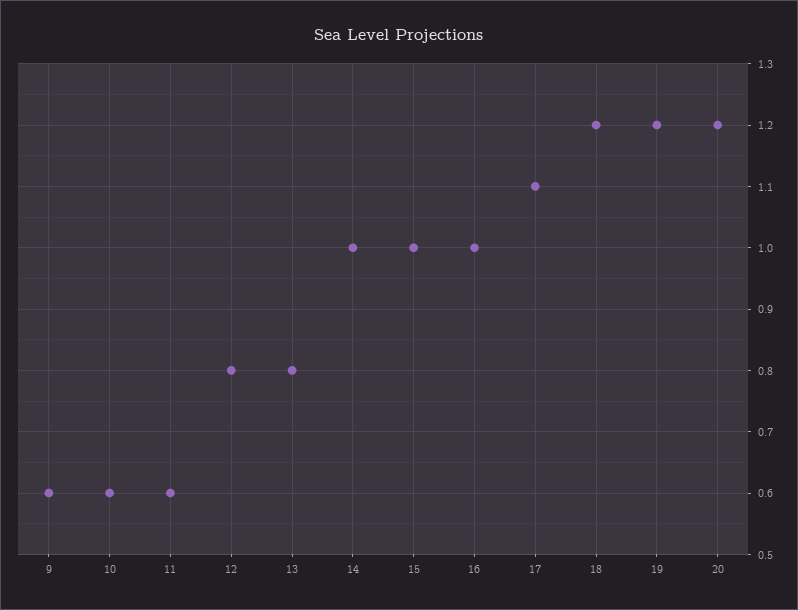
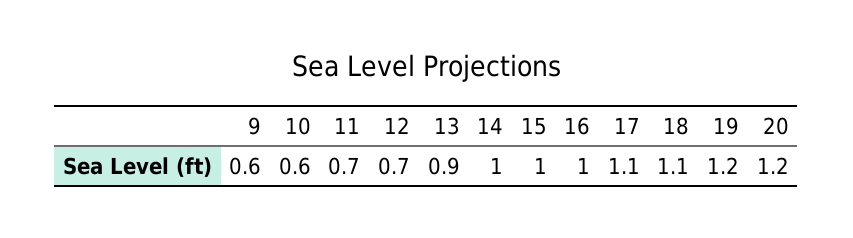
  {
    "9": 0.6,
    "10": 0.6,
-   "11": 0.6,
+   "11": 0.7,
-   "12": 0.8,
+   "12": 0.7,
-   "13": 0.8,
+   "13": 0.9,
    "14": 1,
    "15": 1,
    "16": 1,
    "17": 1.1,
-   "18": 1.2,
+   "18": 1.1,
    "19": 1.2,
    "20": 1.2
  }

